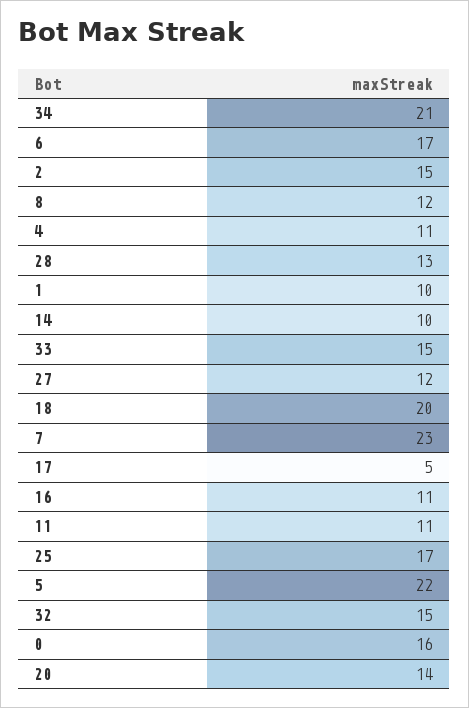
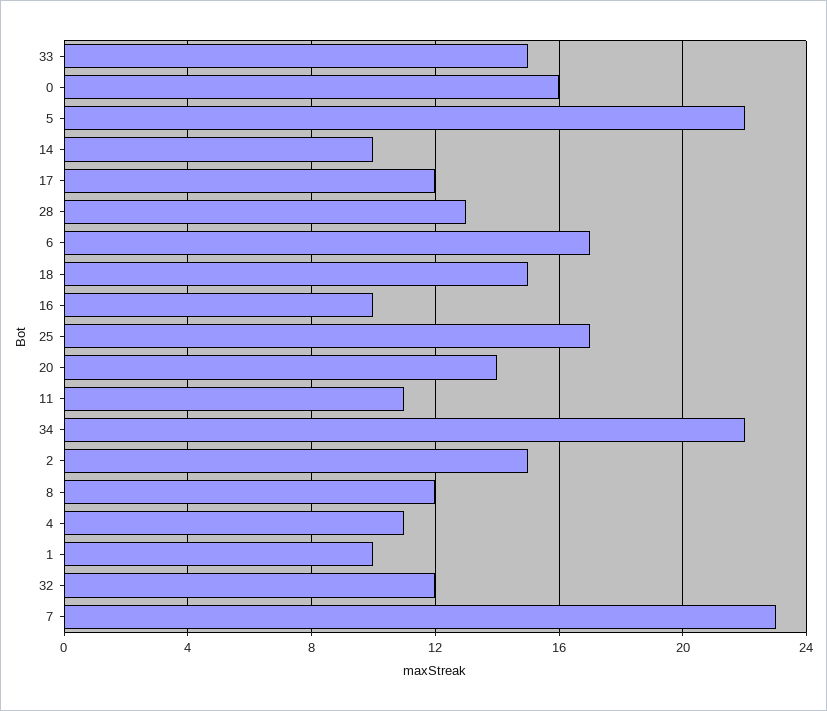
  {
-   "34": 21,
+   "34": 22,
    "6": 17,
    "2": 15,
    "8": 12,
    "4": 11,
    "28": 13,
    "1": 10,
    "14": 10,
    "33": 15,
-   "27": 12,
-   "18": 20,
+   "18": 15,
    "7": 23,
-   "17": 5,
+   "17": 12,
-   "16": 11,
+   "16": 10,
    "11": 11,
    "25": 17,
    "5": 22,
-   "32": 15,
+   "32": 12,
    "0": 16,
    "20": 14
  }

